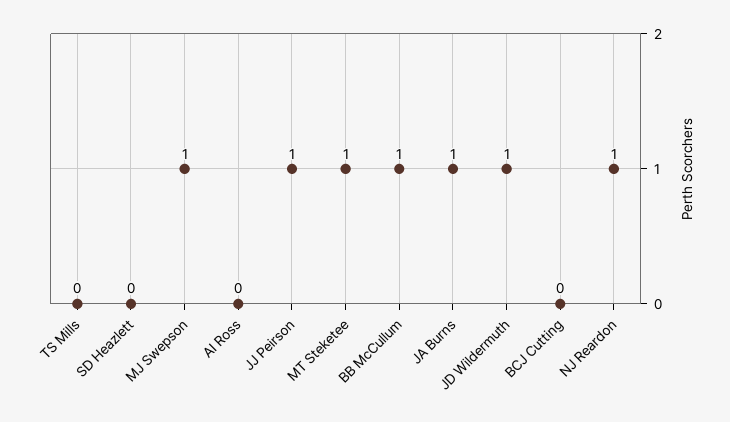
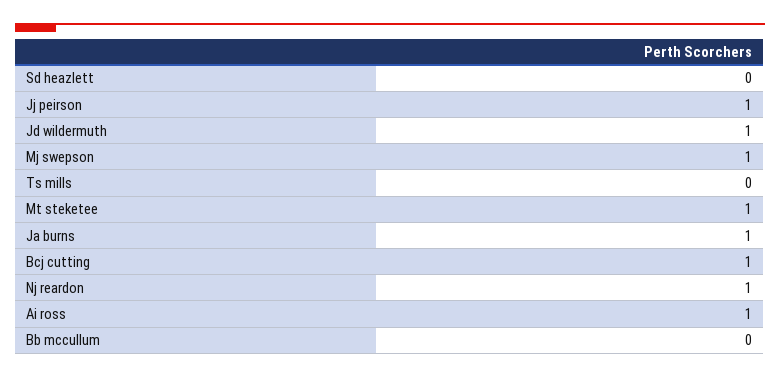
  {
    "TS Mills": 0,
    "SD Heazlett": 0,
    "MJ Swepson": 1,
-   "AI Ross": 0,
+   "AI Ross": 1,
    "JJ Peirson": 1,
    "MT Steketee": 1,
-   "BB McCullum": 1,
+   "BB McCullum": 0,
    "JA Burns": 1,
    "JD Wildermuth": 1,
-   "BCJ Cutting": 0,
+   "BCJ Cutting": 1,
    "NJ Reardon": 1
  }

